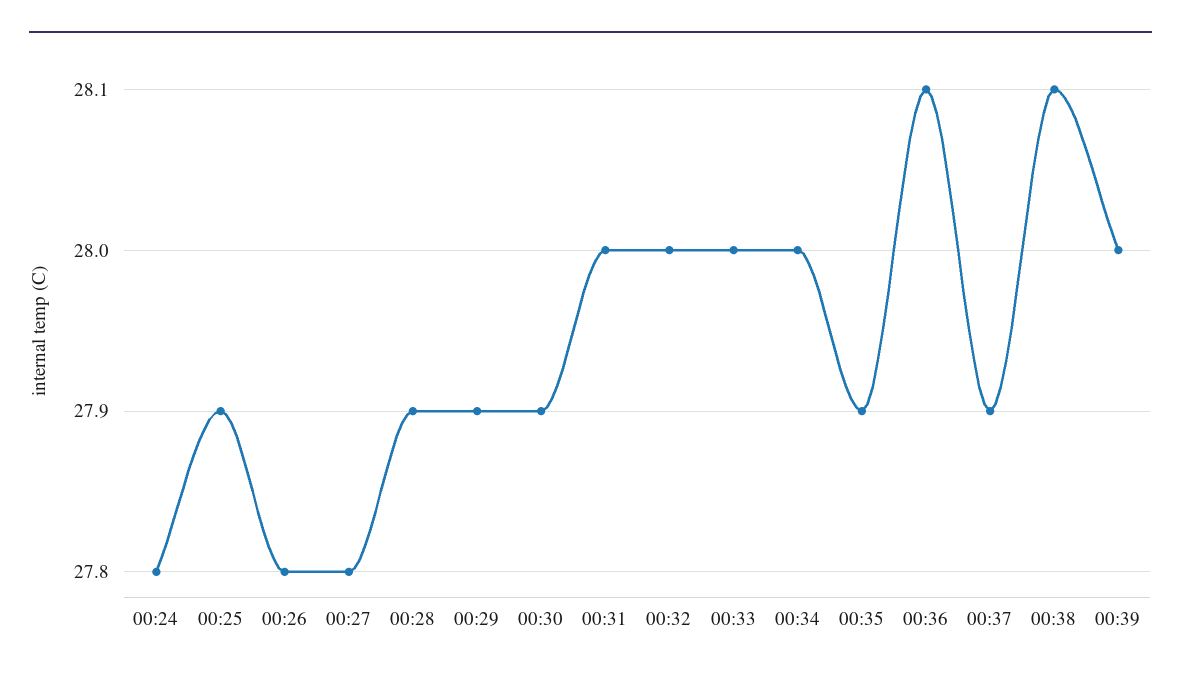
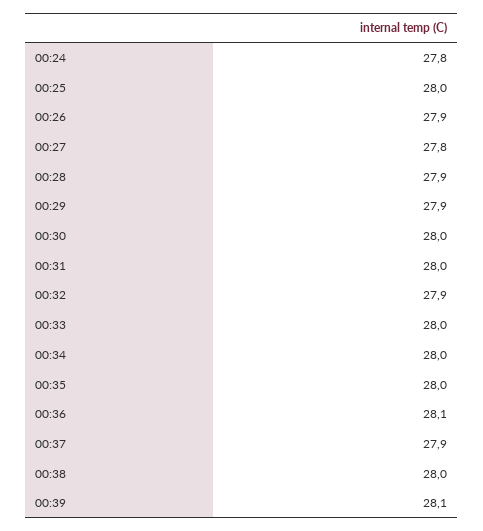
  {
    "00:24": 27.8,
-   "00:25": 27.9,
+   "00:25": 28,
-   "00:26": 27.8,
+   "00:26": 27.9,
    "00:27": 27.8,
    "00:28": 27.9,
    "00:29": 27.9,
-   "00:30": 27.9,
+   "00:30": 28,
    "00:31": 28,
-   "00:32": 28,
+   "00:32": 27.9,
    "00:33": 28,
    "00:34": 28,
-   "00:35": 27.9,
+   "00:35": 28,
    "00:36": 28.1,
    "00:37": 27.9,
-   "00:38": 28.1,
+   "00:38": 28,
-   "00:39": 28
+   "00:39": 28.1
  }

